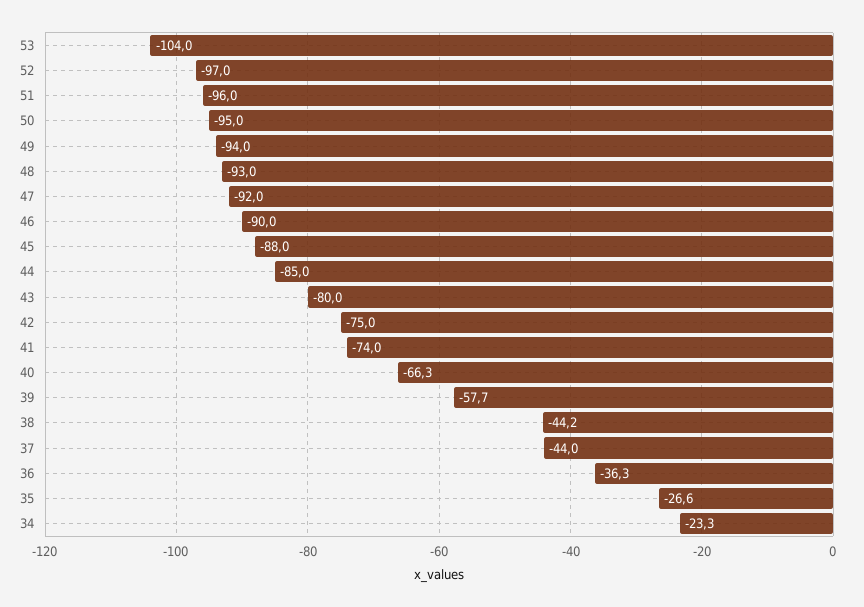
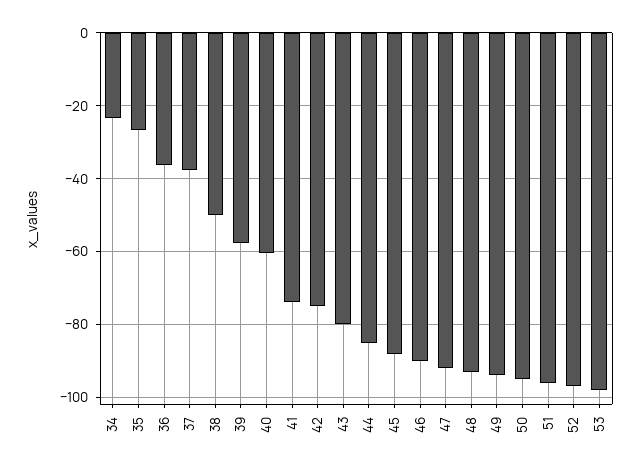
  {
-   "53": -104,
+   "53": -98,
    "52": -97,
    "51": -96,
    "50": -95,
    "49": -94,
    "48": -93,
    "47": -92,
    "46": -90,
    "45": -88,
    "44": -85,
    "43": -80,
    "42": -75,
    "41": -74,
-   "40": -66.3,
+   "40": -60,
    "39": -57.7,
-   "38": -44.2,
+   "38": -50,
-   "37": -44,
+   "37": -38,
    "36": -36.3,
    "35": -26.6,
    "34": -23.3
  }

